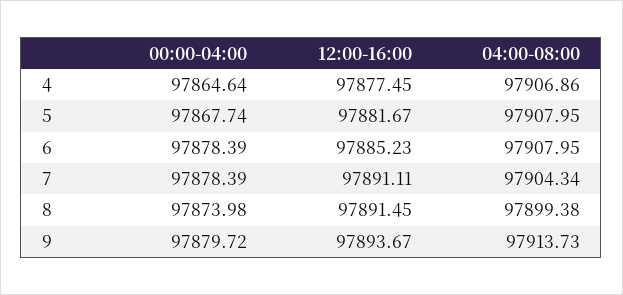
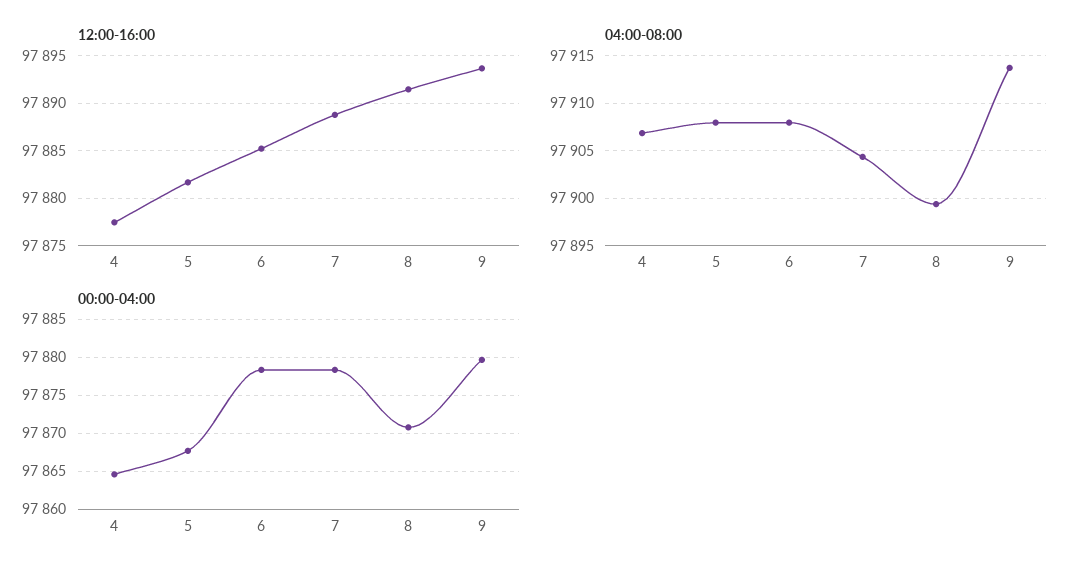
  {
    "00:00-04:00": {
      "4": 97864.64,
      "5": 97867.74,
      "6": 97878.39,
      "7": 97878.39,
-     "8": 97873.98,
+     "8": 97871,
      "9": 97879.72
    },
    "12:00-16:00": {
      "4": 97877.45,
      "5": 97881.67,
      "6": 97885.23,
-     "7": 97891.11,
+     "7": 97889,
      "8": 97891.45,
      "9": 97893.67
    },
    "04:00-08:00": {
      "4": 97906.86,
      "5": 97907.95,
      "6": 97907.95,
      "7": 97904.34,
      "8": 97899.38,
      "9": 97913.73
    }
  }

